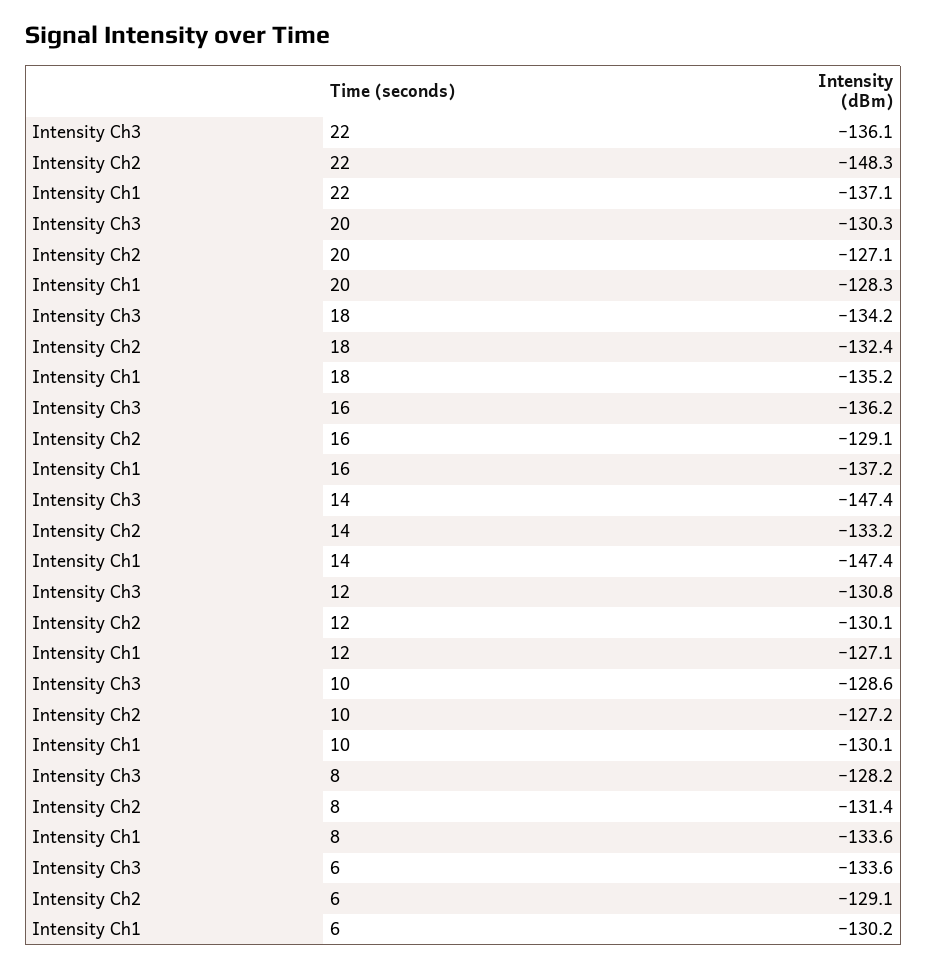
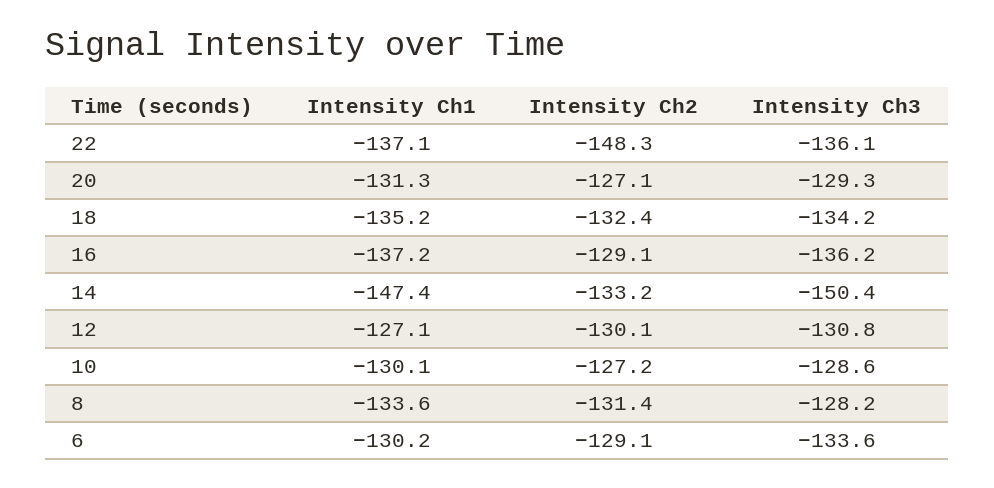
  {
    "Intensity Ch3": {
      "22": -136.1,
-     "20": -130.3,
+     "20": -129.3,
      "18": -134.2,
      "16": -136.2,
-     "14": -147.4,
+     "14": -150.4,
      "12": -130.8,
      "10": -128.6,
      "8": -128.2,
      "6": -133.6
    },
    "Intensity Ch2": {
      "22": -148.3,
      "20": -127.1,
      "18": -132.4,
      "16": -129.1,
      "14": -133.2,
      "12": -130.1,
      "10": -127.2,
      "8": -131.4,
      "6": -129.1
    },
    "Intensity Ch1": {
      "22": -137.1,
-     "20": -128.3,
+     "20": -131.3,
      "18": -135.2,
      "16": -137.2,
      "14": -147.4,
      "12": -127.1,
      "10": -130.1,
      "8": -133.6,
      "6": -130.2
    }
  }

